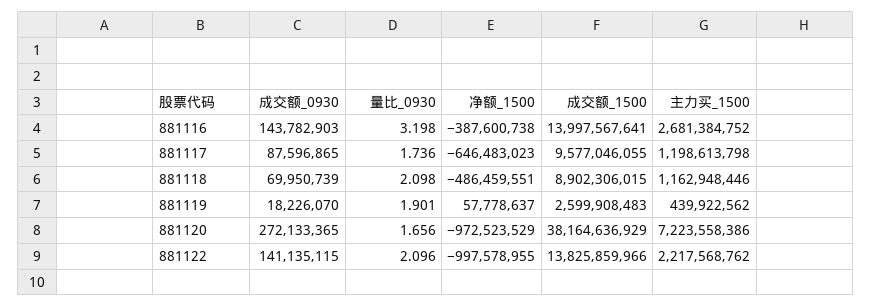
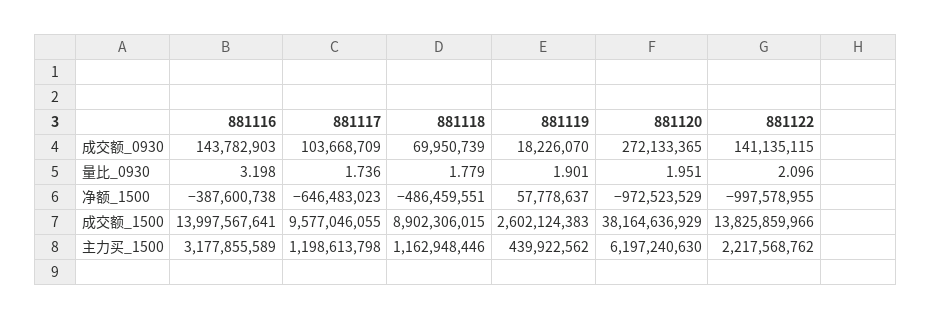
  {
    "成交额_0930": {
      "881116": 143782903,
-     "881117": 87596865,
+     "881117": 103668709,
      "881118": 69950739,
      "881119": 18226070,
      "881120": 272133365,
      "881122": 141135115
    },
    "量比_0930": {
      "881116": 3.198,
      "881117": 1.736,
-     "881118": 2.098,
+     "881118": 1.779,
      "881119": 1.901,
-     "881120": 1.656,
+     "881120": 1.951,
      "881122": 2.096
    },
    "净额_1500": {
      "881116": -387600738,
      "881117": -646483023,
      "881118": -486459551,
      "881119": 57778637,
      "881120": -972523529,
      "881122": -997578955
    },
    "成交额_1500": {
      "881116": 13997567641,
      "881117": 9577046055,
      "881118": 8902306015,
-     "881119": 2599908483,
+     "881119": 2602124383,
      "881120": 38164636929,
      "881122": 13825859966
    },
    "主力买_1500": {
-     "881116": 2681384752,
+     "881116": 3177855589,
      "881117": 1198613798,
      "881118": 1162948446,
      "881119": 439922562,
-     "881120": 7223558386,
+     "881120": 6197240630,
      "881122": 2217568762
    }
  }

